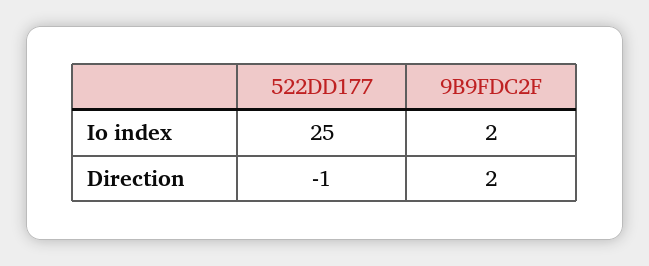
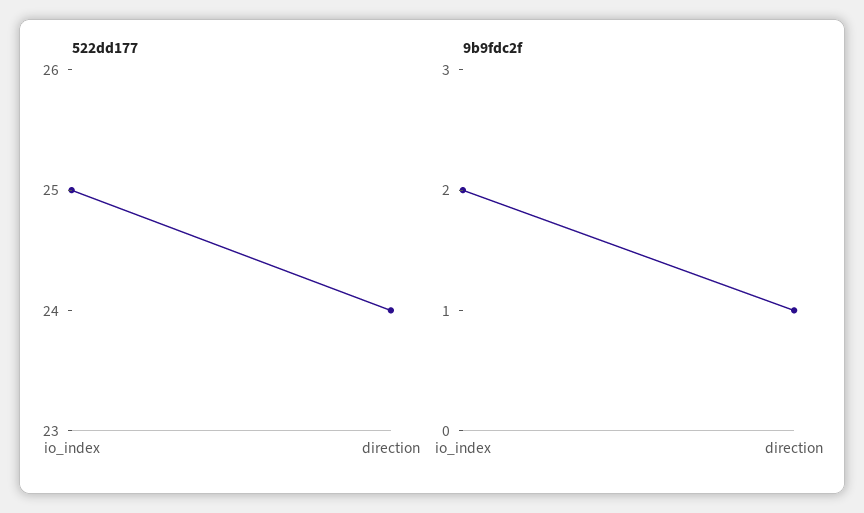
  {
    "522DD177": {
      "Io index": 25,
-     "Direction": -1
+     "Direction": 24
    },
    "9B9FDC2F": {
      "Io index": 2,
-     "Direction": 2
+     "Direction": 1
    }
  }

